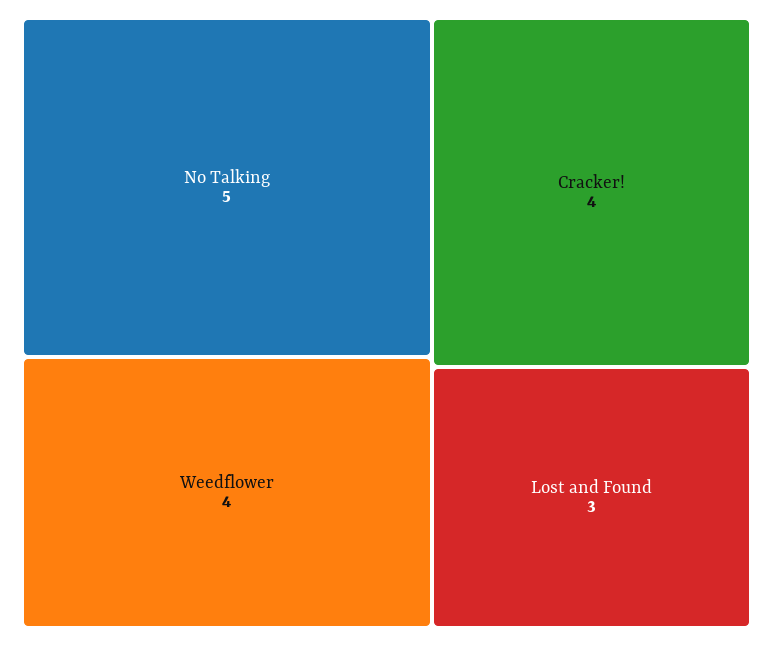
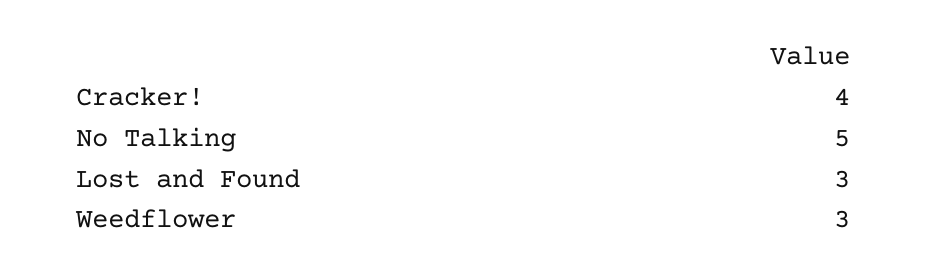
  {
    "No Talking": 5,
-   "Weedflower": 4,
+   "Weedflower": 3,
    "Cracker!": 4,
    "Lost and Found": 3
  }

